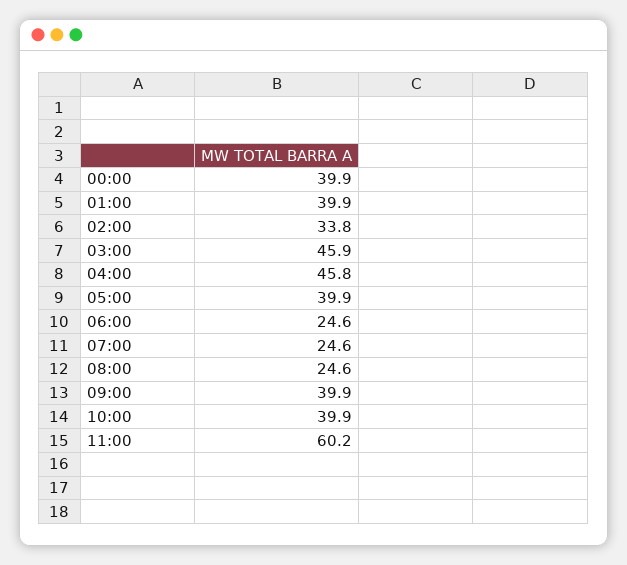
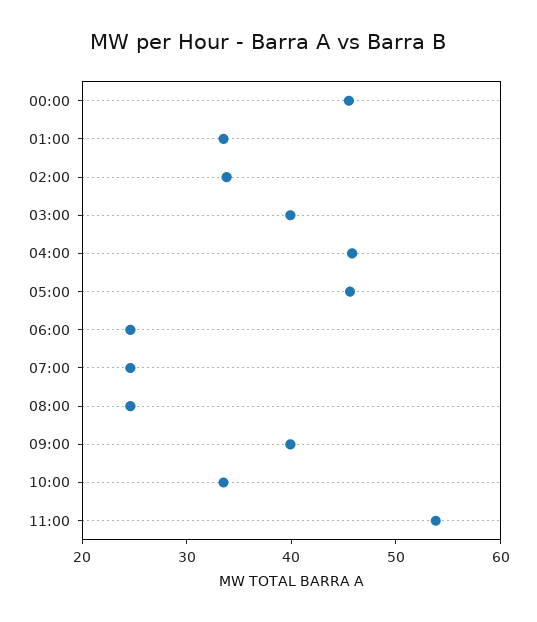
  {
-   "00:00": 39.9,
+   "00:00": 46,
-   "01:00": 39.9,
+   "01:00": 34,
    "02:00": 33.8,
-   "03:00": 45.9,
+   "03:00": 40,
    "04:00": 45.8,
-   "05:00": 39.9,
+   "05:00": 46,
    "06:00": 24.6,
    "07:00": 24.6,
    "08:00": 24.6,
    "09:00": 39.9,
-   "10:00": 39.9,
+   "10:00": 34,
-   "11:00": 60.2
+   "11:00": 54
  }

